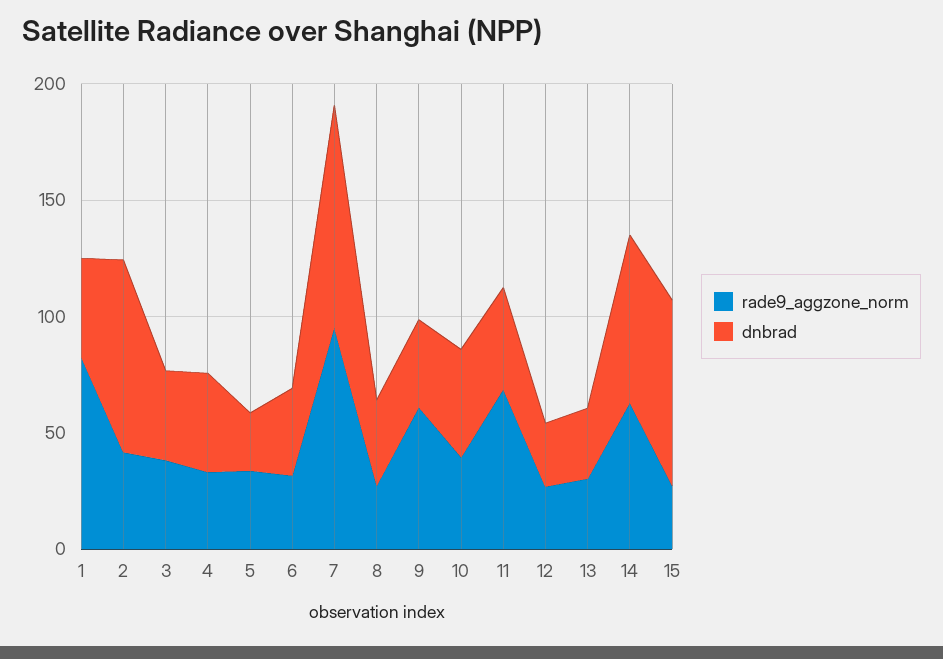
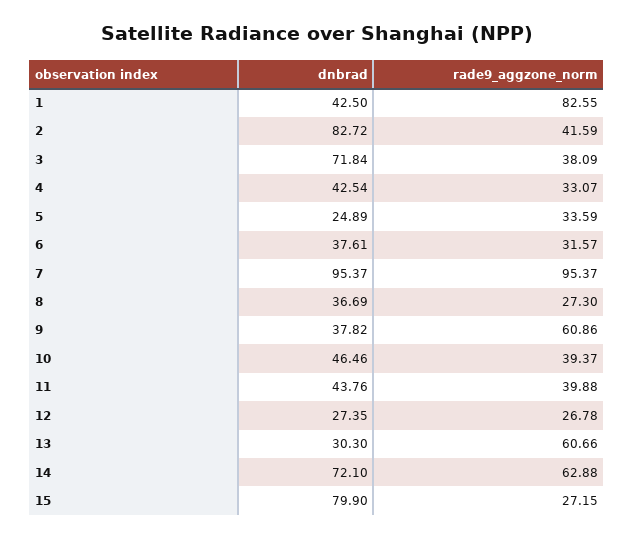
  {
    "rade9_aggzone_norm": {
      "1": 82.55,
      "2": 41.59,
      "3": 38.09,
      "4": 33.07,
      "5": 33.59,
      "6": 31.57,
      "7": 95.37,
      "8": 27.3,
      "9": 60.86,
      "10": 39.37,
-     "11": 70,
+     "11": 39.88,
      "12": 26.78,
-     "13": 30,
+     "13": 60.66,
      "14": 62.88,
      "15": 27.15
    },
    "dnbrad": {
      "1": 42.5,
      "2": 82.72,
-     "3": 40,
+     "3": 71.84,
      "4": 42.54,
      "5": 24.89,
      "6": 37.61,
      "7": 95.37,
      "8": 36.69,
      "9": 37.82,
      "10": 46.46,
      "11": 43.76,
      "12": 27.35,
      "13": 30.3,
      "14": 72.1,
      "15": 79.9
    }
  }

